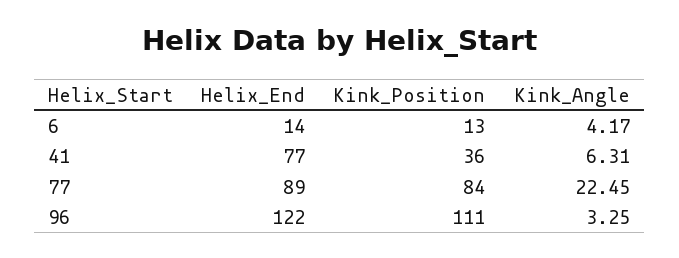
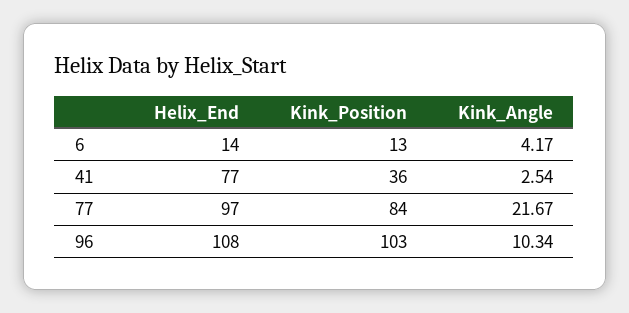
  {
    "Helix_End": {
      "6": 14,
      "41": 77,
-     "77": 89,
+     "77": 97,
-     "96": 122
+     "96": 108
    },
    "Kink_Position": {
      "6": 13,
      "41": 36,
      "77": 84,
-     "96": 111
+     "96": 103
    },
    "Kink_Angle": {
      "6": 4.17,
-     "41": 6.31,
+     "41": 2.54,
-     "77": 22.45,
+     "77": 21.67,
-     "96": 3.25
+     "96": 10.34
    }
  }

